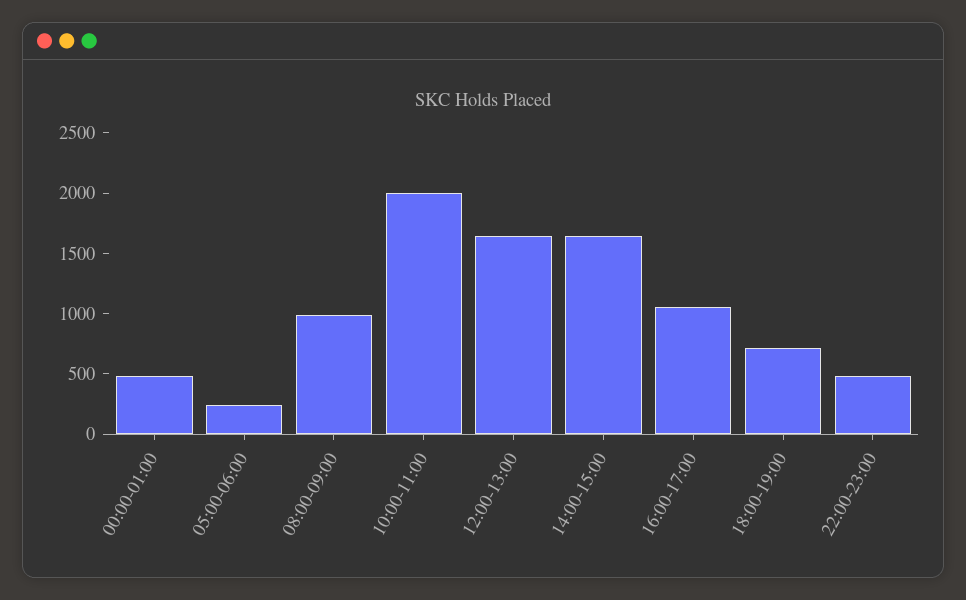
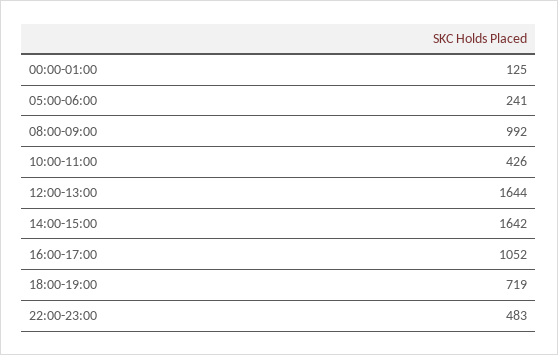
  {
-   "00:00-01:00": 500,
+   "00:00-01:00": 125,
    "05:00-06:00": 241,
    "08:00-09:00": 992,
-   "10:00-11:00": 2000,
+   "10:00-11:00": 426,
    "12:00-13:00": 1644,
    "14:00-15:00": 1642,
    "16:00-17:00": 1052,
    "18:00-19:00": 719,
    "22:00-23:00": 483
  }

